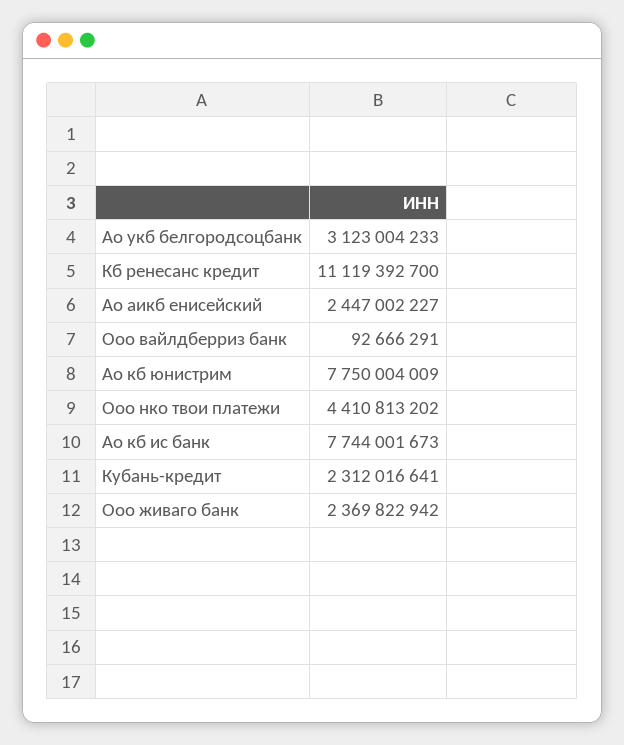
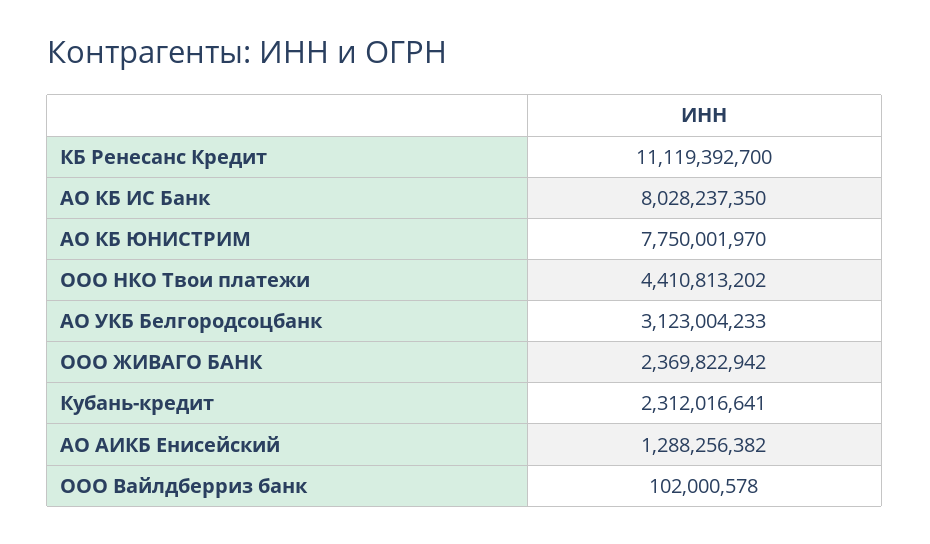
  {
    "Ао укб белгородсоцбанк": 3123004233,
    "Кб ренесанс кредит": 11119392700,
-   "Ао аикб енисейский": 2447002227,
+   "Ао аикб енисейский": 1288256382,
-   "Ооо вайлдберриз банк": 92666291,
+   "Ооо вайлдберриз банк": 102000578,
-   "Ао кб юнистрим": 7750004009,
+   "Ао кб юнистрим": 7750001970,
    "Ооо нко твои платежи": 4410813202,
-   "Ао кб ис банк": 7744001673,
+   "Ао кб ис банк": 8028237350,
    "Кубань-кредит": 2312016641,
    "Ооо живаго банк": 2369822942
  }

